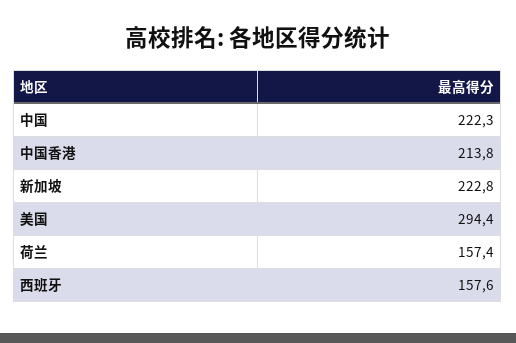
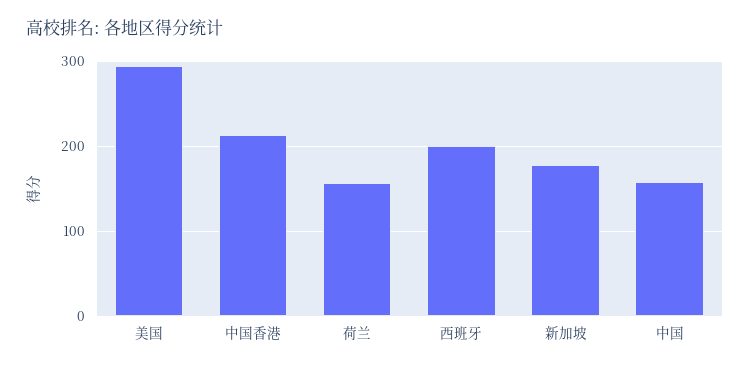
  {
-   "中国": 222.3,
+   "中国": 160,
    "中国香港": 213.8,
-   "新加坡": 222.8,
+   "新加坡": 180,
    "美国": 294.4,
    "荷兰": 157.4,
-   "西班牙": 157.6
+   "西班牙": 200
  }

